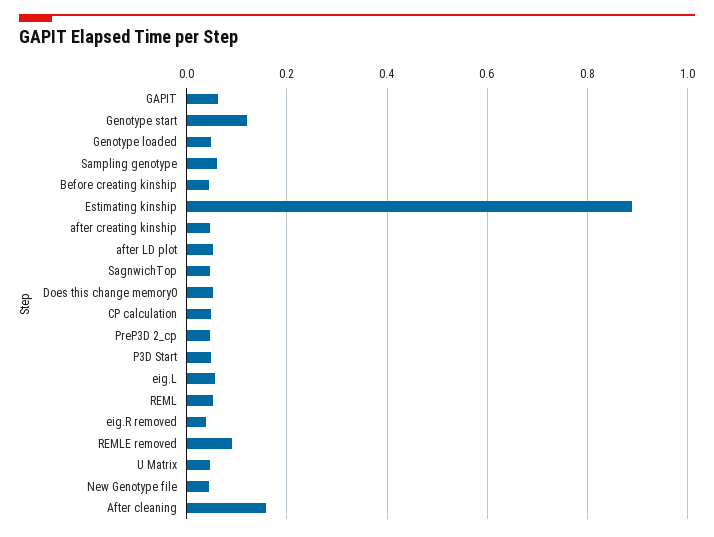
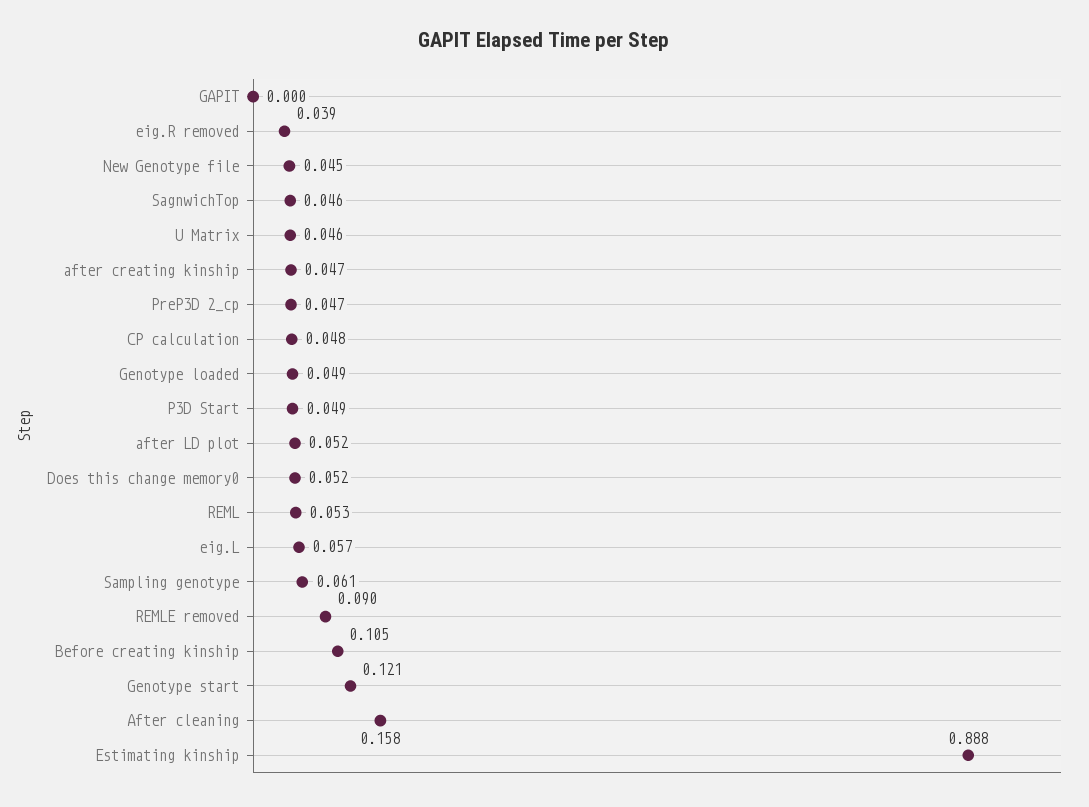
  {
-   "GAPIT": 0.06,
+   "GAPIT": 0,
    "Genotype start": 0.121,
    "Genotype loaded": 0.049,
    "Sampling genotype": 0.061,
-   "Before creating kinship": 0.04,
+   "Before creating kinship": 0.105,
    "Estimating kinship": 0.888,
    "after creating kinship": 0.047,
    "after LD plot": 0.052,
    "SagnwichTop": 0.046,
    "Does this change memory0": 0.052,
    "CP calculation": 0.048,
    "PreP3D 2_cp": 0.047,
    "P3D Start": 0.049,
    "eig.L": 0.057,
    "REML": 0.053,
    "eig.R removed": 0.039,
    "REMLE removed": 0.09,
    "U Matrix": 0.046,
    "New Genotype file": 0.045,
    "After cleaning": 0.158
  }

